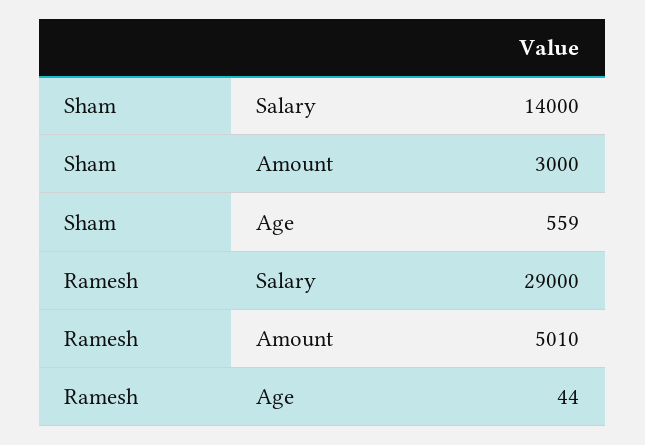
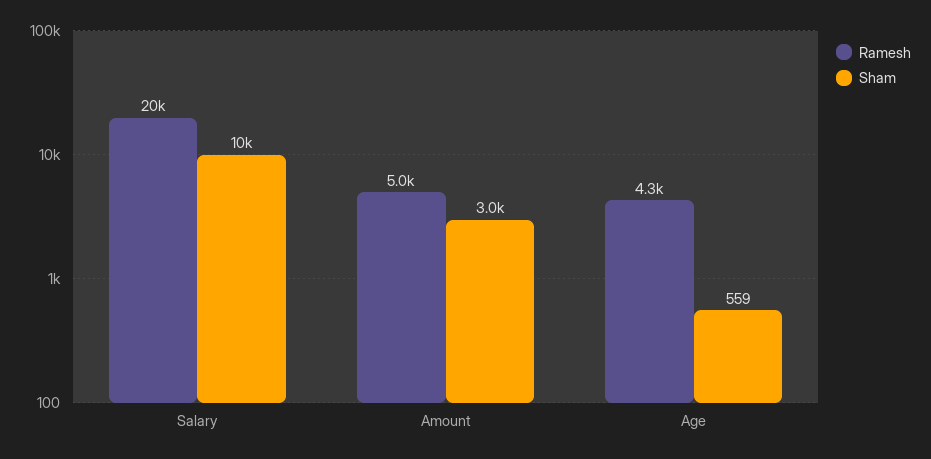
  {
    "Sham": {
-     "Salary": 14000,
+     "Salary": 10000,
      "Amount": 3000,
      "Age": 559
    },
    "Ramesh": {
-     "Salary": 29000,
+     "Salary": 20000,
      "Amount": 5010,
-     "Age": 44
+     "Age": 4300
    }
  }

